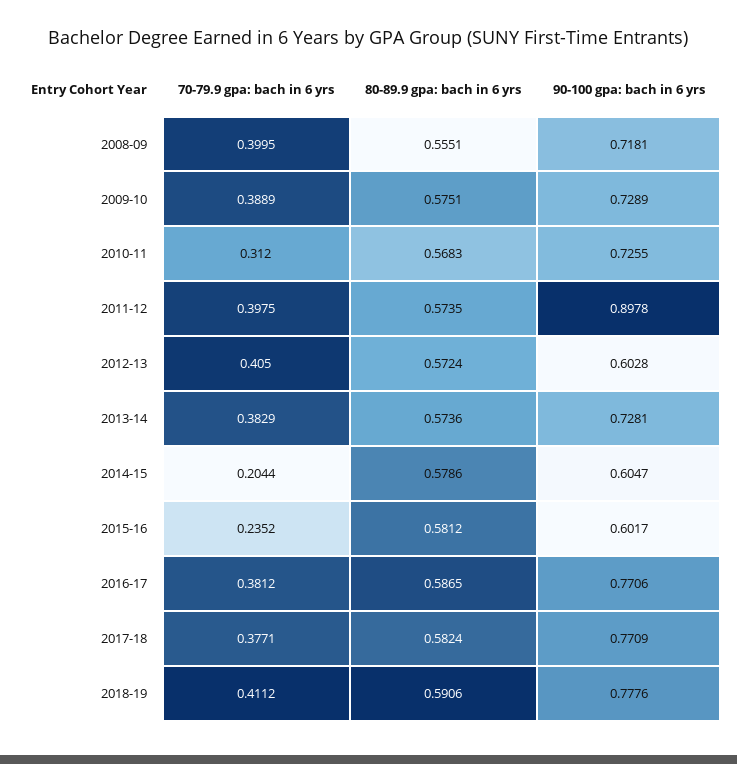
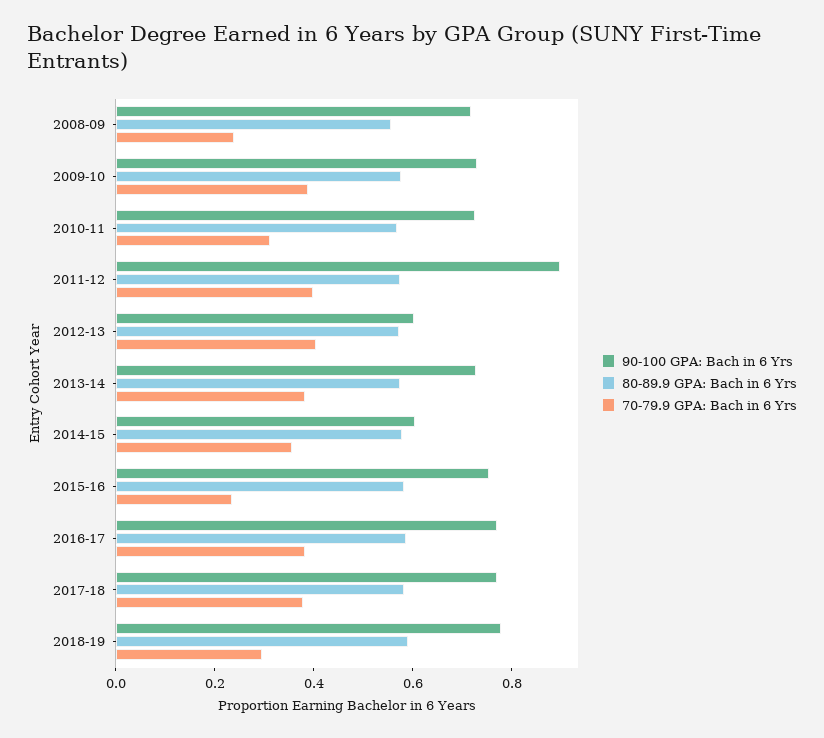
  {
    "70-79.9 gpa: bach in 6 yrs": {
-     "2008-09": 0.3995,
+     "2008-09": 0.25,
      "2009-10": 0.3889,
      "2010-11": 0.312,
      "2011-12": 0.3975,
      "2012-13": 0.405,
      "2013-14": 0.3829,
-     "2014-15": 0.2044,
+     "2014-15": 0.35,
      "2015-16": 0.2352,
      "2016-17": 0.3812,
      "2017-18": 0.3771,
-     "2018-19": 0.4112
+     "2018-19": 0.3
    },
    "80-89.9 gpa: bach in 6 yrs": {
      "2008-09": 0.5551,
      "2009-10": 0.5751,
      "2010-11": 0.5683,
      "2011-12": 0.5735,
      "2012-13": 0.5724,
      "2013-14": 0.5736,
      "2014-15": 0.5786,
      "2015-16": 0.5812,
      "2016-17": 0.5865,
      "2017-18": 0.5824,
      "2018-19": 0.5906
    },
    "90-100 gpa: bach in 6 yrs": {
      "2008-09": 0.7181,
      "2009-10": 0.7289,
      "2010-11": 0.7255,
      "2011-12": 0.8978,
      "2012-13": 0.6028,
      "2013-14": 0.7281,
      "2014-15": 0.6047,
-     "2015-16": 0.6017,
+     "2015-16": 0.75,
      "2016-17": 0.7706,
      "2017-18": 0.7709,
      "2018-19": 0.7776
    }
  }

